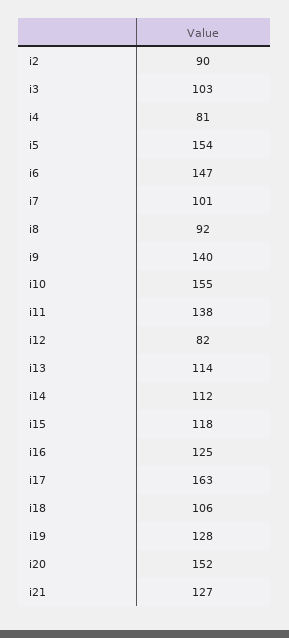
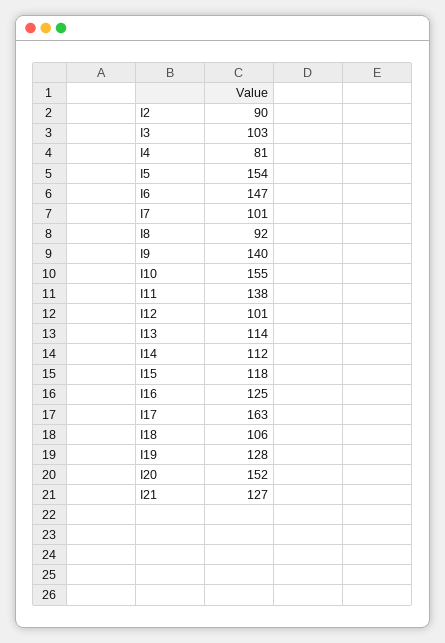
  {
    "i2": 90,
    "i3": 103,
    "i4": 81,
    "i5": 154,
    "i6": 147,
    "i7": 101,
    "i8": 92,
    "i9": 140,
    "i10": 155,
    "i11": 138,
-   "i12": 82,
+   "i12": 101,
    "i13": 114,
    "i14": 112,
    "i15": 118,
    "i16": 125,
    "i17": 163,
    "i18": 106,
    "i19": 128,
    "i20": 152,
    "i21": 127
  }

